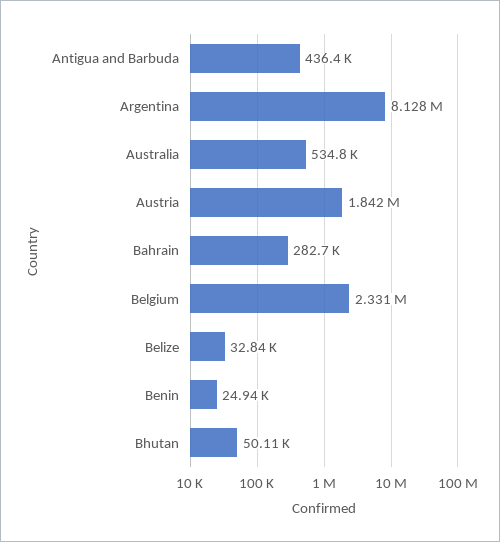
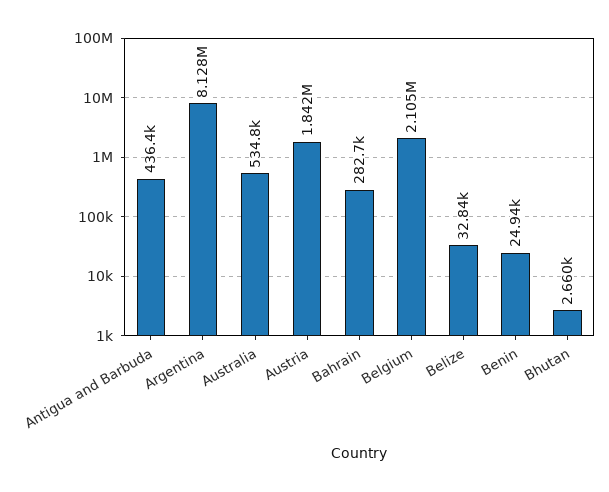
  {
    "Antigua and Barbuda": 436400,
    "Argentina": 8128000,
    "Australia": 534800,
    "Austria": 1842000,
    "Bahrain": 282700,
-   "Belgium": 2331000,
+   "Belgium": 2105000,
    "Belize": 32840,
    "Benin": 24940,
-   "Bhutan": 50110
+   "Bhutan": 2660
  }

